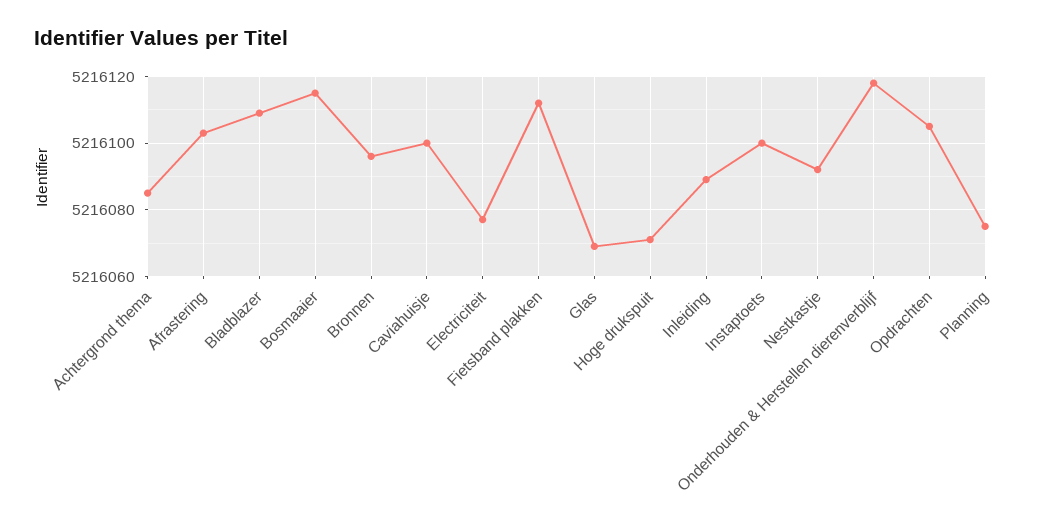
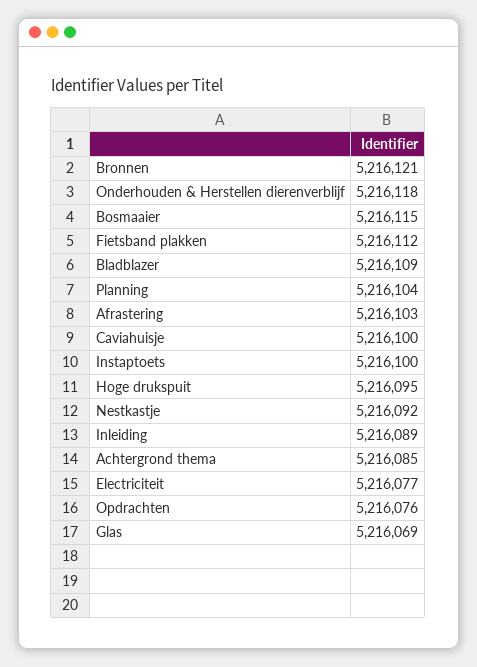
  {
    "Achtergrond thema": 5216085,
    "Afrastering": 5216103,
    "Bladblazer": 5216109,
    "Bosmaaier": 5216115,
-   "Bronnen": 5216095,
+   "Bronnen": 5216121,
    "Caviahuisje": 5216100,
    "Electriciteit": 5216077,
    "Fietsband plakken": 5216112,
    "Glas": 5216069,
-   "Hoge drukspuit": 5216070,
+   "Hoge drukspuit": 5216095,
    "Inleiding": 5216089,
    "Instaptoets": 5216100,
    "Nestkastje": 5216092,
    "Onderhouden & Herstellen dierenverblijf": 5216118,
-   "Opdrachten": 5216105,
+   "Opdrachten": 5216076,
-   "Planning": 5216075
+   "Planning": 5216104
  }

